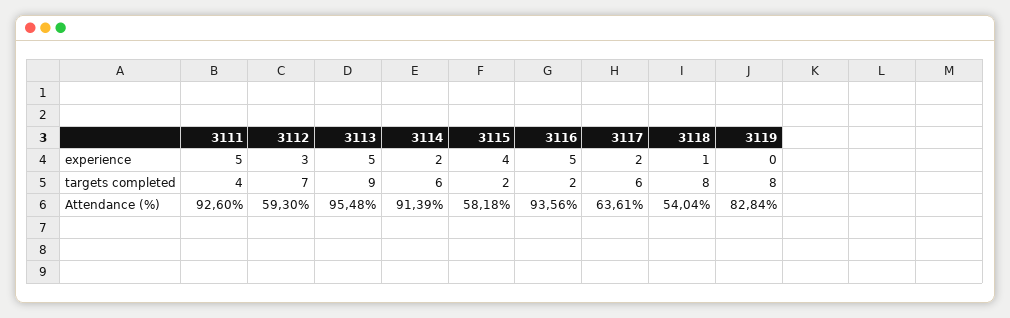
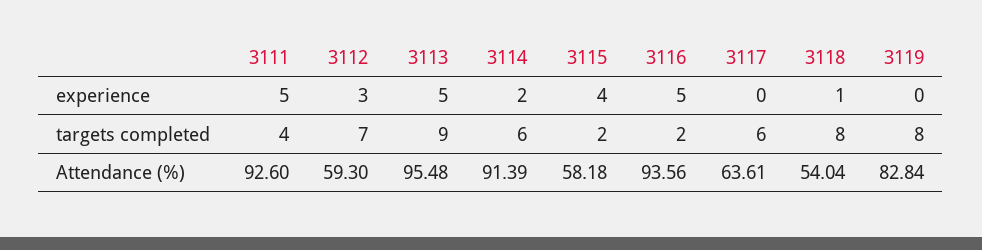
  {
    "3111": {
      "experience": 5,
      "targets completed": 4,
      "Attendance (%)": 92.6
    },
    "3112": {
      "experience": 3,
      "targets completed": 7,
      "Attendance (%)": 59.3
    },
    "3113": {
      "experience": 5,
      "targets completed": 9,
      "Attendance (%)": 95.48
    },
    "3114": {
      "experience": 2,
      "targets completed": 6,
      "Attendance (%)": 91.39
    },
    "3115": {
      "experience": 4,
      "targets completed": 2,
      "Attendance (%)": 58.18
    },
    "3116": {
      "experience": 5,
      "targets completed": 2,
      "Attendance (%)": 93.56
    },
    "3117": {
-     "experience": 2,
+     "experience": 0,
      "targets completed": 6,
      "Attendance (%)": 63.61
    },
    "3118": {
      "experience": 1,
      "targets completed": 8,
      "Attendance (%)": 54.04
    },
    "3119": {
      "experience": 0,
      "targets completed": 8,
      "Attendance (%)": 82.84
    }
  }

